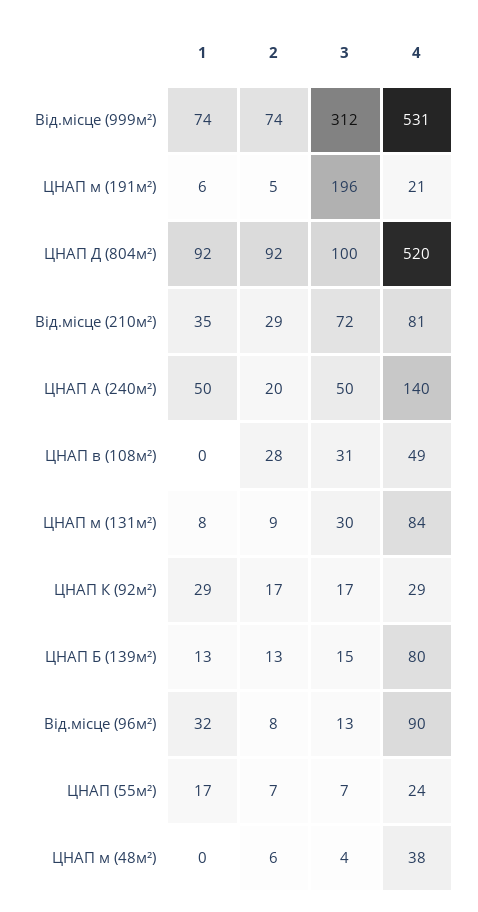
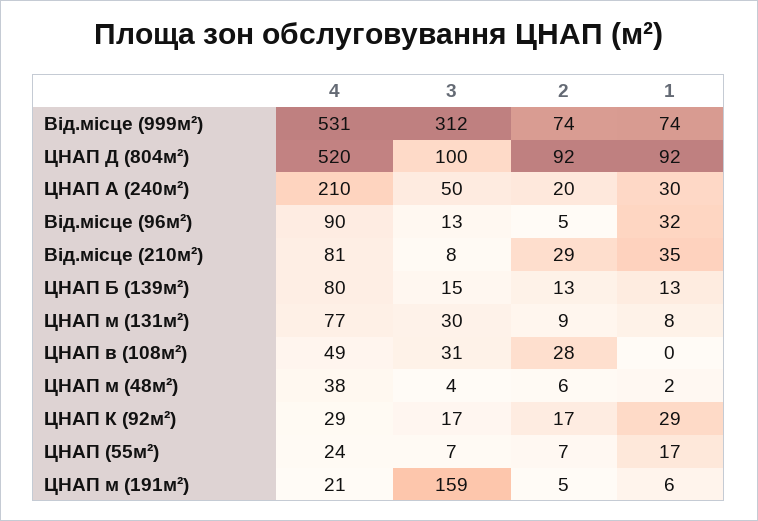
  {
    "1": {
      "Від.місце (999м²)": 74,
      "ЦНАП м (191м²)": 6,
      "ЦНАП Д (804м²)": 92,
      "Від.місце (210м²)": 35,
-     "ЦНАП А (240м²)": 50,
+     "ЦНАП А (240м²)": 30,
      "ЦНАП в (108м²)": 0,
      "ЦНАП м (131м²)": 8,
      "ЦНАП К (92м²)": 29,
      "ЦНАП Б (139м²)": 13,
      "Від.місце (96м²)": 32,
      "ЦНАП (55м²)": 17,
-     "ЦНАП м (48м²)": 0
+     "ЦНАП м (48м²)": 2
    },
    "2": {
      "Від.місце (999м²)": 74,
      "ЦНАП м (191м²)": 5,
      "ЦНАП Д (804м²)": 92,
      "Від.місце (210м²)": 29,
      "ЦНАП А (240м²)": 20,
      "ЦНАП в (108м²)": 28,
      "ЦНАП м (131м²)": 9,
      "ЦНАП К (92м²)": 17,
      "ЦНАП Б (139м²)": 13,
-     "Від.місце (96м²)": 8,
+     "Від.місце (96м²)": 5,
      "ЦНАП (55м²)": 7,
      "ЦНАП м (48м²)": 6
    },
    "3": {
      "Від.місце (999м²)": 312,
-     "ЦНАП м (191м²)": 196,
+     "ЦНАП м (191м²)": 159,
      "ЦНАП Д (804м²)": 100,
-     "Від.місце (210м²)": 72,
+     "Від.місце (210м²)": 8,
      "ЦНАП А (240м²)": 50,
      "ЦНАП в (108м²)": 31,
      "ЦНАП м (131м²)": 30,
      "ЦНАП К (92м²)": 17,
      "ЦНАП Б (139м²)": 15,
      "Від.місце (96м²)": 13,
      "ЦНАП (55м²)": 7,
      "ЦНАП м (48м²)": 4
    },
    "4": {
      "Від.місце (999м²)": 531,
      "ЦНАП м (191м²)": 21,
      "ЦНАП Д (804м²)": 520,
      "Від.місце (210м²)": 81,
-     "ЦНАП А (240м²)": 140,
+     "ЦНАП А (240м²)": 210,
      "ЦНАП в (108м²)": 49,
-     "ЦНАП м (131м²)": 84,
+     "ЦНАП м (131м²)": 77,
      "ЦНАП К (92м²)": 29,
      "ЦНАП Б (139м²)": 80,
      "Від.місце (96м²)": 90,
      "ЦНАП (55м²)": 24,
      "ЦНАП м (48м²)": 38
    }
  }

